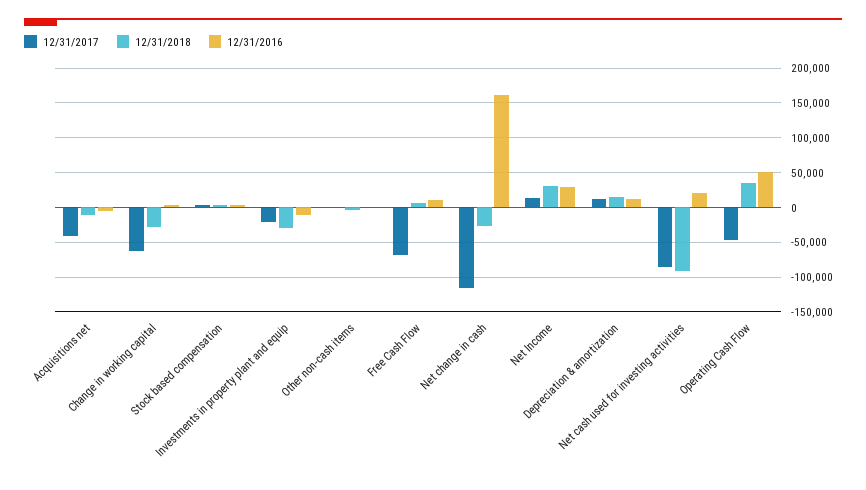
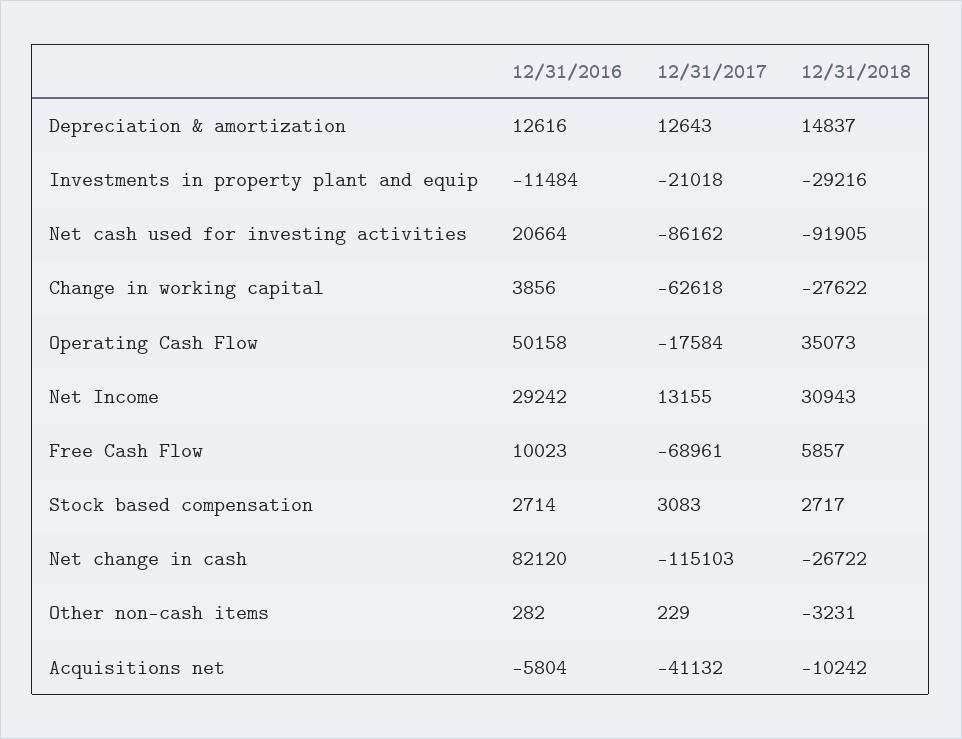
  {
    "12/31/2017": {
      "Acquisitions net": -41132,
      "Change in working capital": -62618,
      "Stock based compensation": 3083,
      "Investments in property plant and equip": -21018,
      "Other non-cash items": 229,
      "Free Cash Flow": -68961,
      "Net change in cash": -115103,
      "Net Income": 13155,
      "Depreciation & amortization": 12643,
      "Net cash used for investing activities": -86162,
-     "Operating Cash Flow": -50000
+     "Operating Cash Flow": -17584
    },
    "12/31/2018": {
      "Acquisitions net": -10242,
      "Change in working capital": -27622,
      "Stock based compensation": 2717,
      "Investments in property plant and equip": -29216,
      "Other non-cash items": -3231,
      "Free Cash Flow": 5857,
      "Net change in cash": -26722,
      "Net Income": 30943,
      "Depreciation & amortization": 14837,
      "Net cash used for investing activities": -91905,
      "Operating Cash Flow": 35073
    },
    "12/31/2016": {
      "Acquisitions net": -5804,
      "Change in working capital": 3856,
      "Stock based compensation": 2714,
      "Investments in property plant and equip": -11484,
      "Other non-cash items": 282,
      "Free Cash Flow": 10023,
-     "Net change in cash": 160000,
+     "Net change in cash": 82120,
      "Net Income": 29242,
      "Depreciation & amortization": 12616,
      "Net cash used for investing activities": 20664,
      "Operating Cash Flow": 50158
    }
  }

